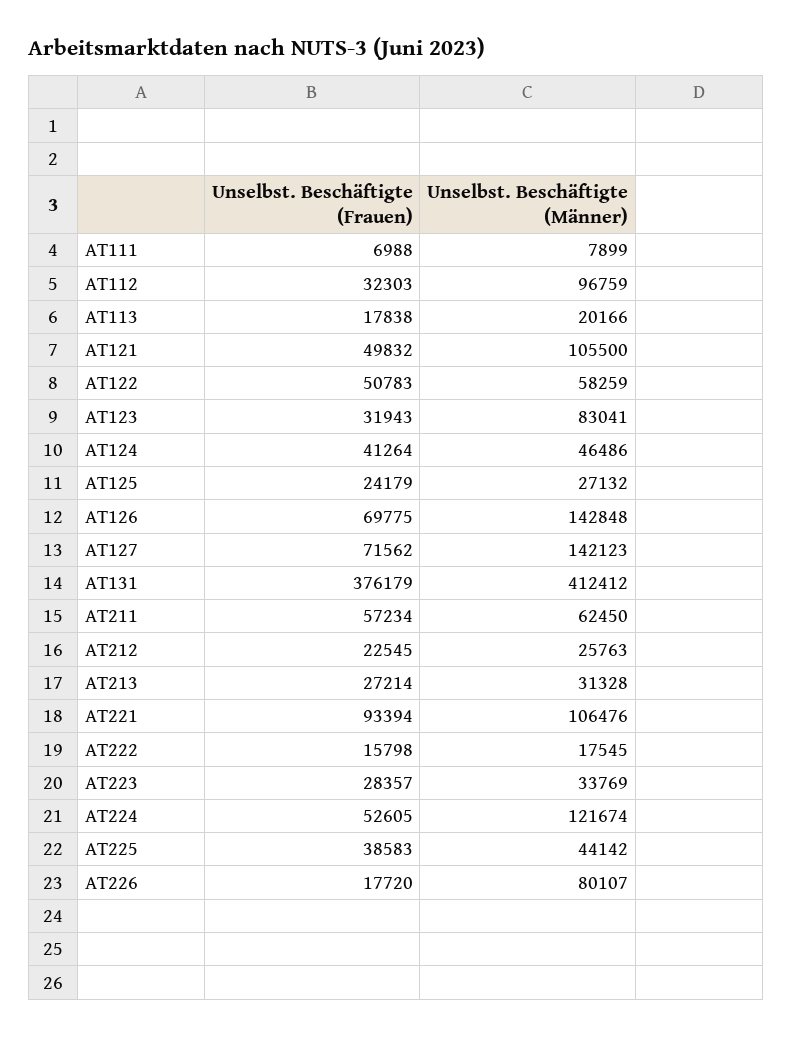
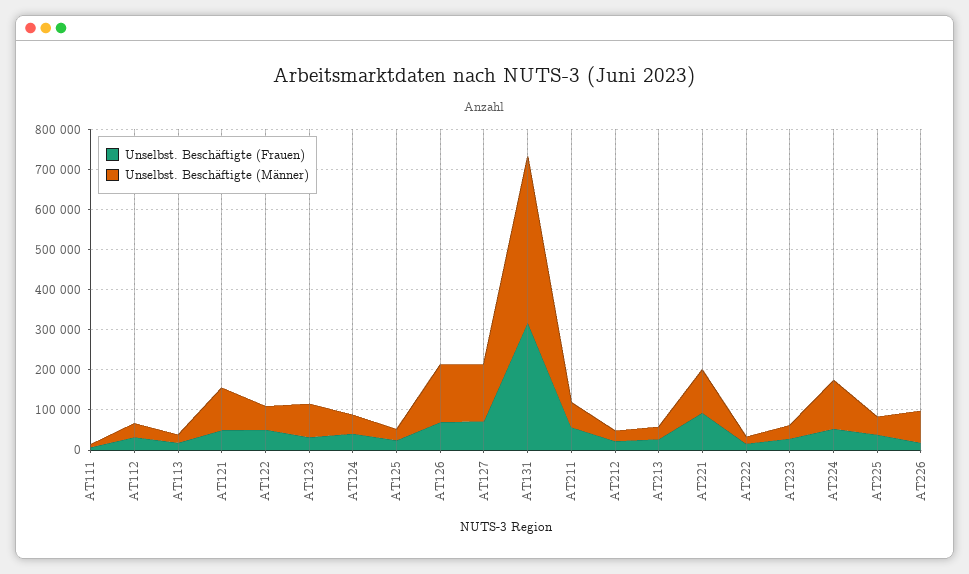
  {
    "Unselbst. Beschäftigte (Frauen)": {
      "AT111": 6988,
      "AT112": 32303,
      "AT113": 17838,
      "AT121": 49832,
      "AT122": 50783,
      "AT123": 31943,
      "AT124": 41264,
      "AT125": 24179,
      "AT126": 69775,
      "AT127": 71562,
-     "AT131": 376179,
+     "AT131": 320000,
      "AT211": 57234,
      "AT212": 22545,
      "AT213": 27214,
      "AT221": 93394,
      "AT222": 15798,
      "AT223": 28357,
      "AT224": 52605,
      "AT225": 38583,
      "AT226": 17720
    },
    "Unselbst. Beschäftigte (Männer)": {
      "AT111": 7899,
-     "AT112": 96759,
+     "AT112": 40000,
      "AT113": 20166,
      "AT121": 105500,
      "AT122": 58259,
      "AT123": 83041,
      "AT124": 46486,
      "AT125": 27132,
      "AT126": 142848,
      "AT127": 142123,
      "AT131": 412412,
      "AT211": 62450,
      "AT212": 25763,
      "AT213": 31328,
      "AT221": 106476,
      "AT222": 17545,
      "AT223": 33769,
      "AT224": 121674,
      "AT225": 44142,
      "AT226": 80107
    }
  }

